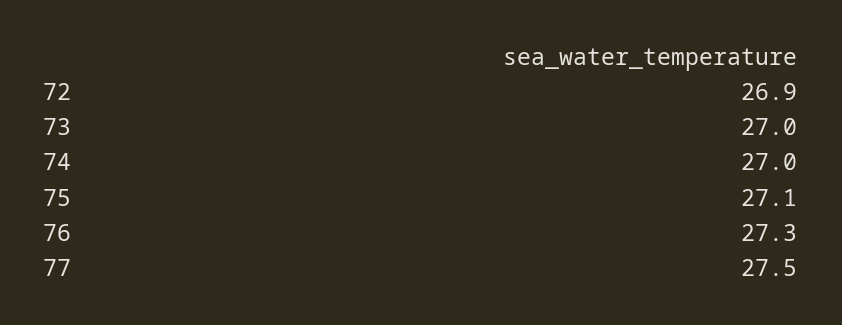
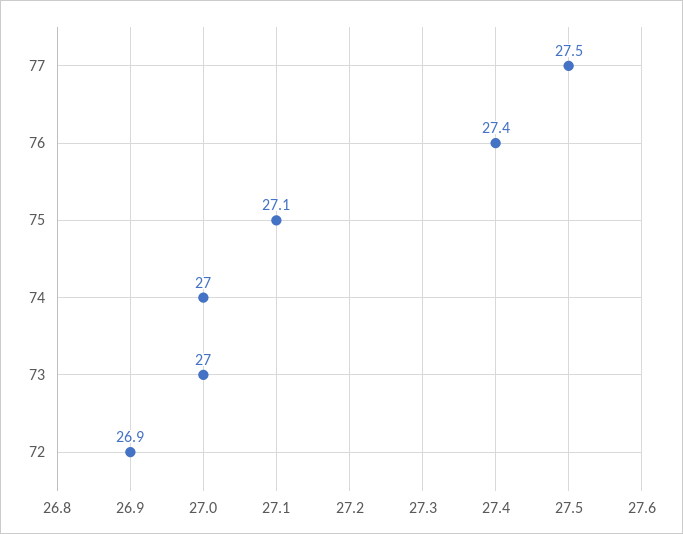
  {
    "72": 26.9,
    "73": 27,
    "74": 27,
    "75": 27.1,
-   "76": 27.3,
+   "76": 27.4,
    "77": 27.5
  }

